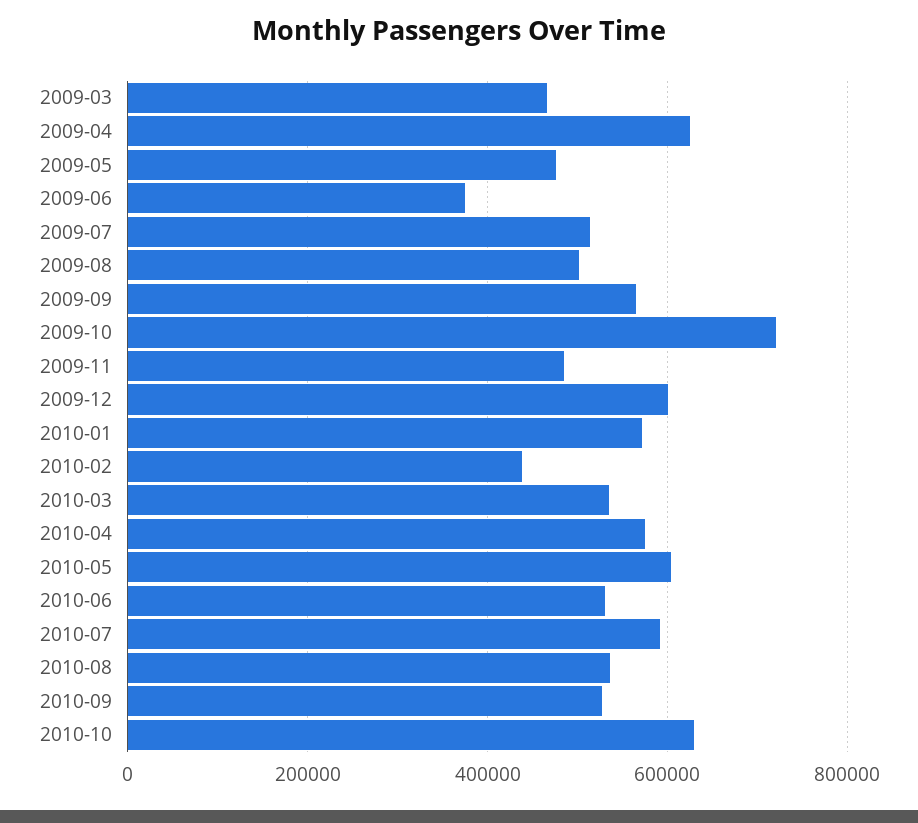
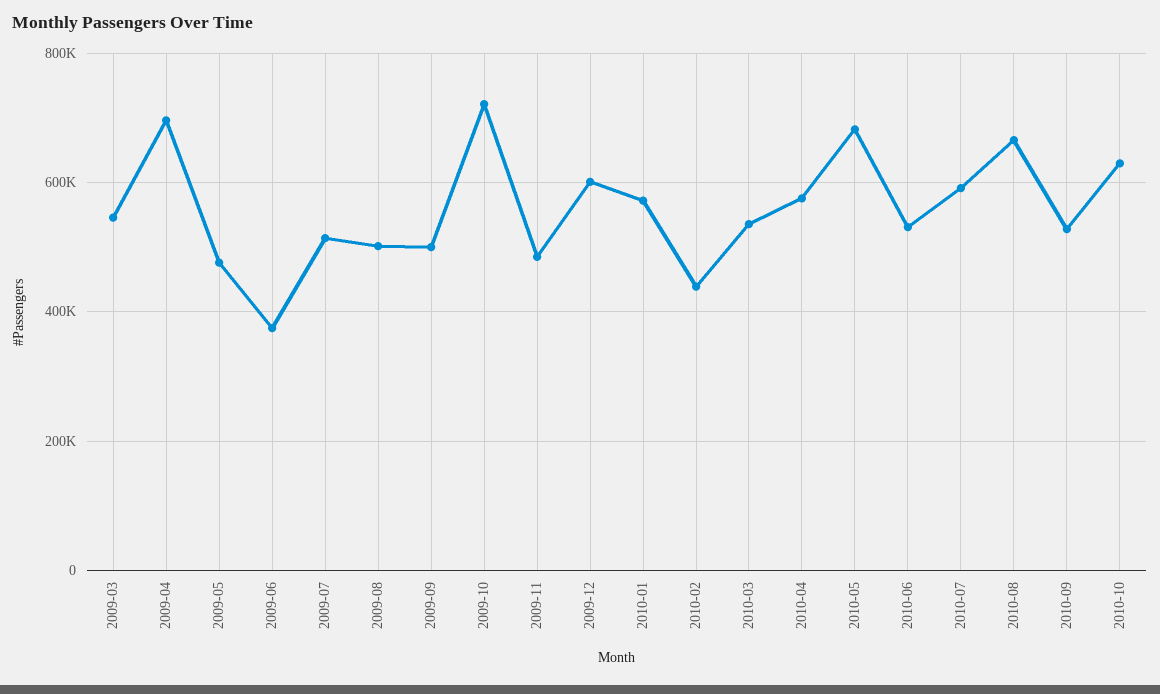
  {
-   "2009-03": 460000,
+   "2009-03": 540000,
-   "2009-04": 620000,
+   "2009-04": 700000,
    "2009-05": 480000,
    "2009-06": 380000,
    "2009-07": 520000,
    "2009-08": 500000,
-   "2009-09": 560000,
+   "2009-09": 500000,
    "2009-10": 720000,
    "2009-11": 480000,
    "2009-12": 600000,
    "2010-01": 580000,
    "2010-02": 440000,
    "2010-03": 540000,
    "2010-04": 580000,
-   "2010-05": 600000,
+   "2010-05": 680000,
    "2010-06": 540000,
    "2010-07": 600000,
-   "2010-08": 540000,
+   "2010-08": 660000,
    "2010-09": 520000,
    "2010-10": 620000
  }

